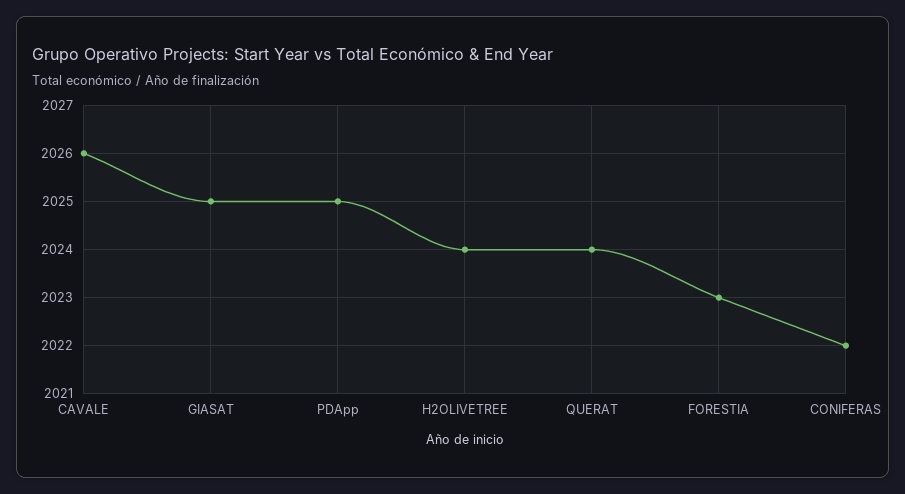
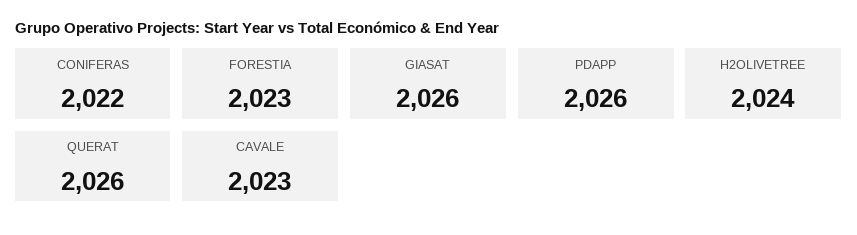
  {
-   "CAVALE": 2026,
+   "CAVALE": 2023,
-   "GIASAT": 2025,
+   "GIASAT": 2026,
-   "PDApp": 2025,
+   "PDApp": 2026,
    "H2OLIVETREE": 2024,
-   "QUERAT": 2024,
+   "QUERAT": 2026,
    "FORESTIA": 2023,
    "CONIFERAS": 2022
  }

